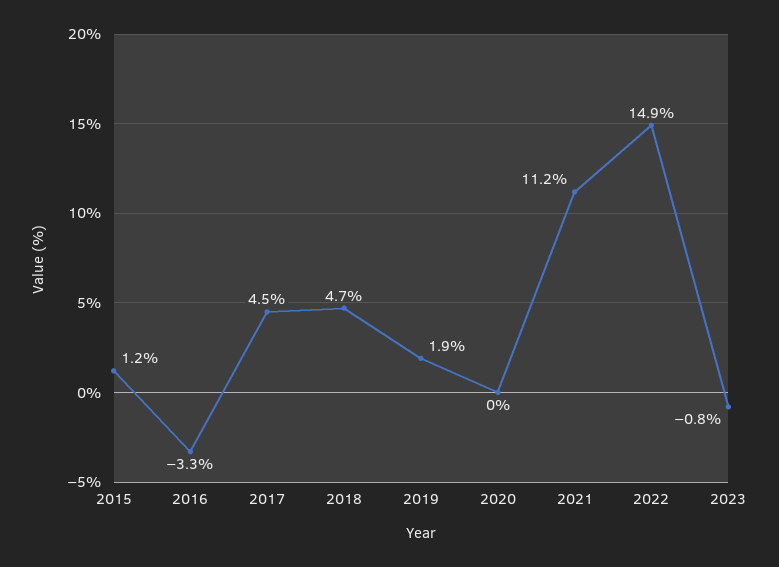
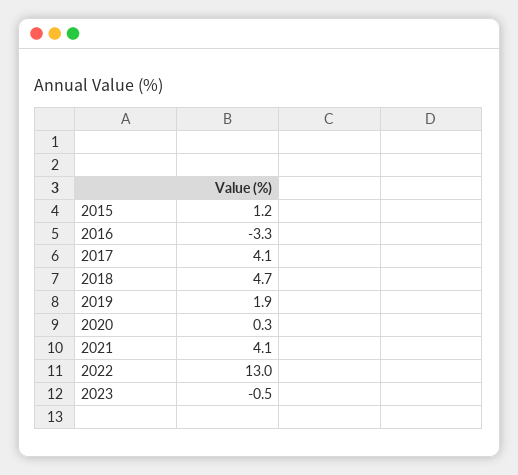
  {
    "2015": 1.2,
    "2016": -3.3,
-   "2017": 4.5,
+   "2017": 4.1,
    "2018": 4.7,
    "2019": 1.9,
-   "2020": 0,
+   "2020": 0.3,
-   "2021": 11.2,
+   "2021": 4.1,
-   "2022": 14.9,
+   "2022": 13,
-   "2023": -0.8
+   "2023": -0.5
  }

